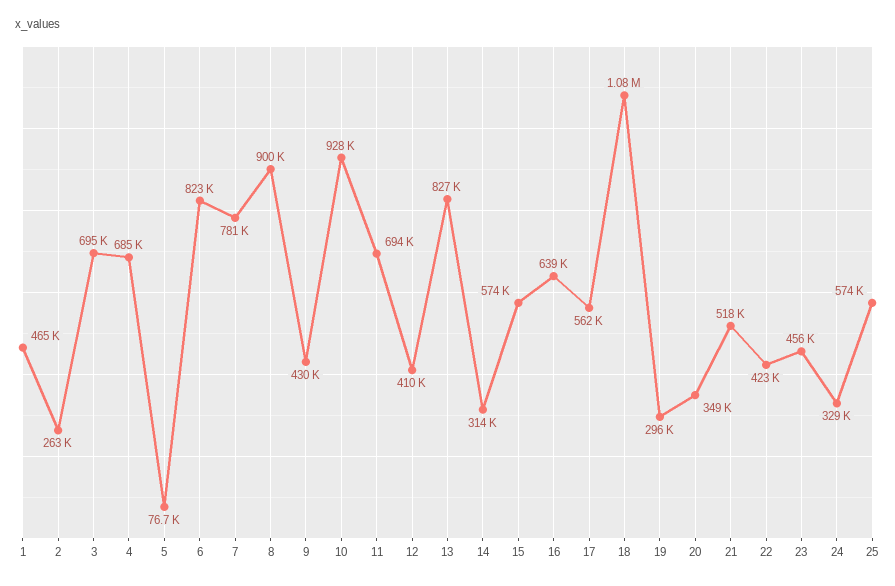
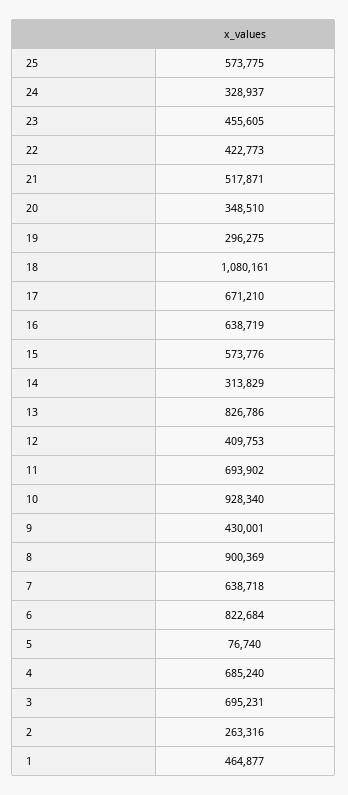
  {
    "1": 464877,
    "2": 263316,
    "3": 695231,
    "4": 685240,
    "5": 76740,
    "6": 822684,
-   "7": 781000,
+   "7": 638718,
    "8": 900369,
    "9": 430001,
    "10": 928340,
    "11": 693902,
    "12": 409753,
    "13": 826786,
    "14": 313829,
    "15": 573776,
    "16": 638719,
-   "17": 562000,
+   "17": 671210,
    "18": 1080161,
    "19": 296275,
    "20": 348510,
    "21": 517871,
    "22": 422773,
    "23": 455605,
    "24": 328937,
    "25": 573775
  }

